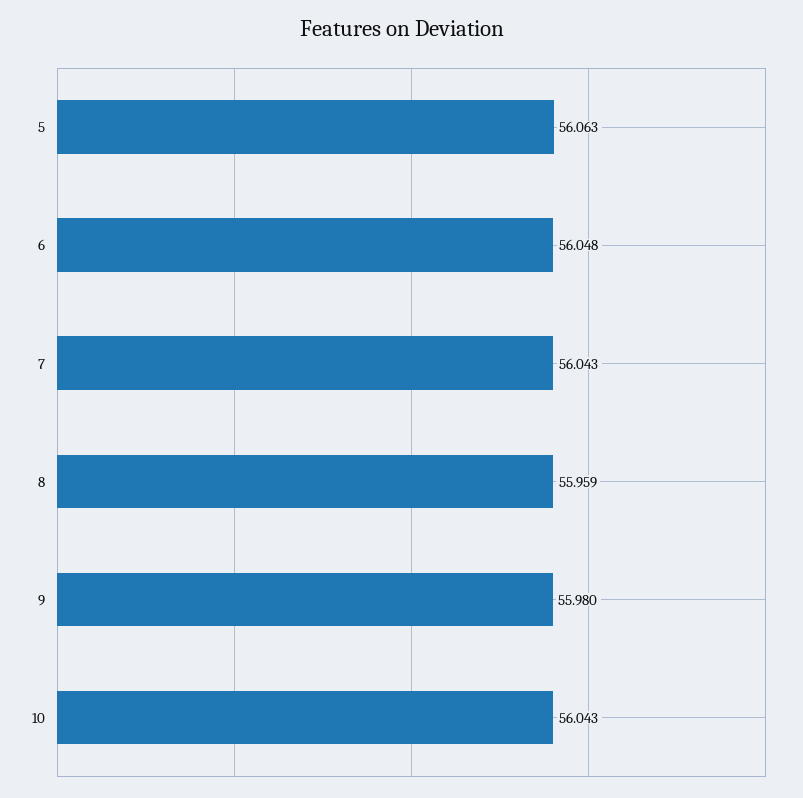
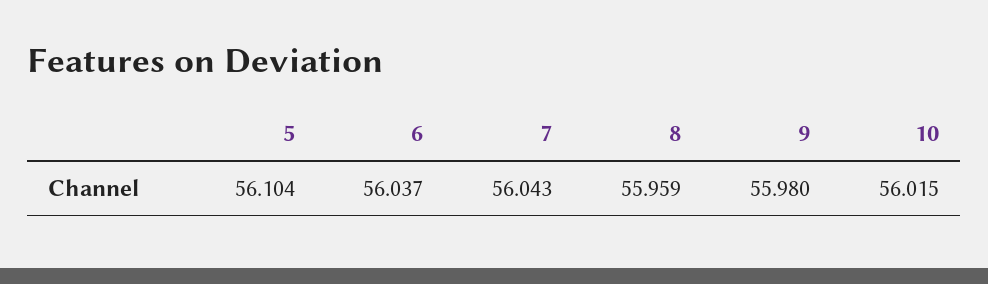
  {
-   "5": 56.063,
+   "5": 56.104,
-   "6": 56.048,
+   "6": 56.037,
    "7": 56.043,
    "8": 55.959,
    "9": 55.98,
-   "10": 56.043
+   "10": 56.015
  }

